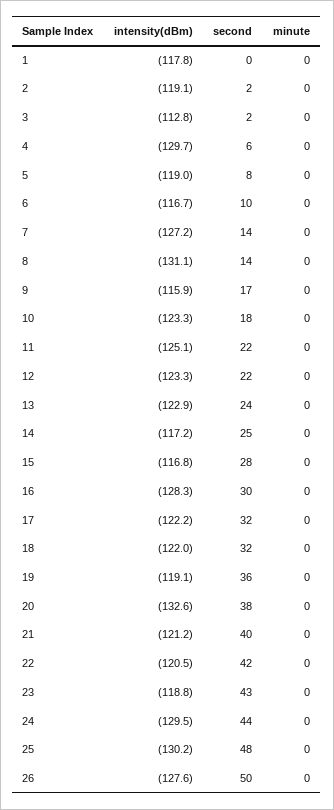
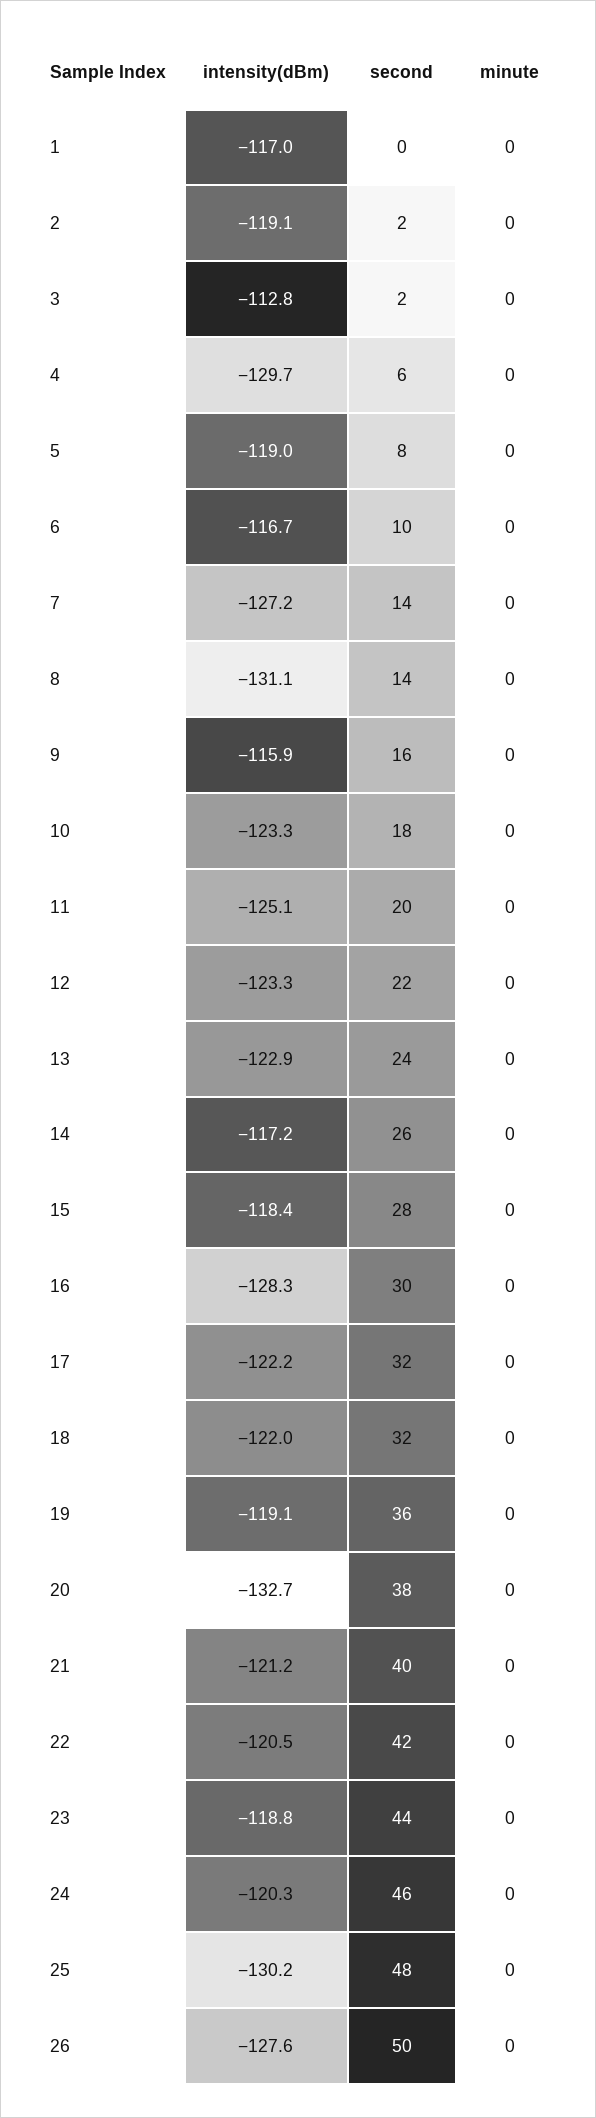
  {
    "intensity(dBm)": {
-     "1": -117.8,
+     "1": -117,
      "2": -119.1,
      "3": -112.8,
      "4": -129.7,
      "5": -119,
      "6": -116.7,
      "7": -127.2,
      "8": -131.1,
      "9": -115.9,
      "10": -123.3,
      "11": -125.1,
      "12": -123.3,
      "13": -122.9,
      "14": -117.2,
-     "15": -116.8,
+     "15": -118.4,
      "16": -128.3,
      "17": -122.2,
      "18": -122,
      "19": -119.1,
-     "20": -132.6,
+     "20": -132.7,
      "21": -121.2,
      "22": -120.5,
      "23": -118.8,
-     "24": -129.5,
+     "24": -120.3,
      "25": -130.2,
      "26": -127.6
    },
    "second": {
      "1": 0,
      "2": 2,
      "3": 2,
      "4": 6,
      "5": 8,
      "6": 10,
      "7": 14,
      "8": 14,
-     "9": 17,
+     "9": 16,
      "10": 18,
-     "11": 22,
+     "11": 20,
      "12": 22,
      "13": 24,
-     "14": 25,
+     "14": 26,
      "15": 28,
      "16": 30,
      "17": 32,
      "18": 32,
      "19": 36,
      "20": 38,
      "21": 40,
      "22": 42,
-     "23": 43,
+     "23": 44,
-     "24": 44,
+     "24": 46,
      "25": 48,
      "26": 50
    },
    "minute": {
      "1": 0,
      "2": 0,
      "3": 0,
      "4": 0,
      "5": 0,
      "6": 0,
      "7": 0,
      "8": 0,
      "9": 0,
      "10": 0,
      "11": 0,
      "12": 0,
      "13": 0,
      "14": 0,
      "15": 0,
      "16": 0,
      "17": 0,
      "18": 0,
      "19": 0,
      "20": 0,
      "21": 0,
      "22": 0,
      "23": 0,
      "24": 0,
      "25": 0,
      "26": 0
    }
  }

